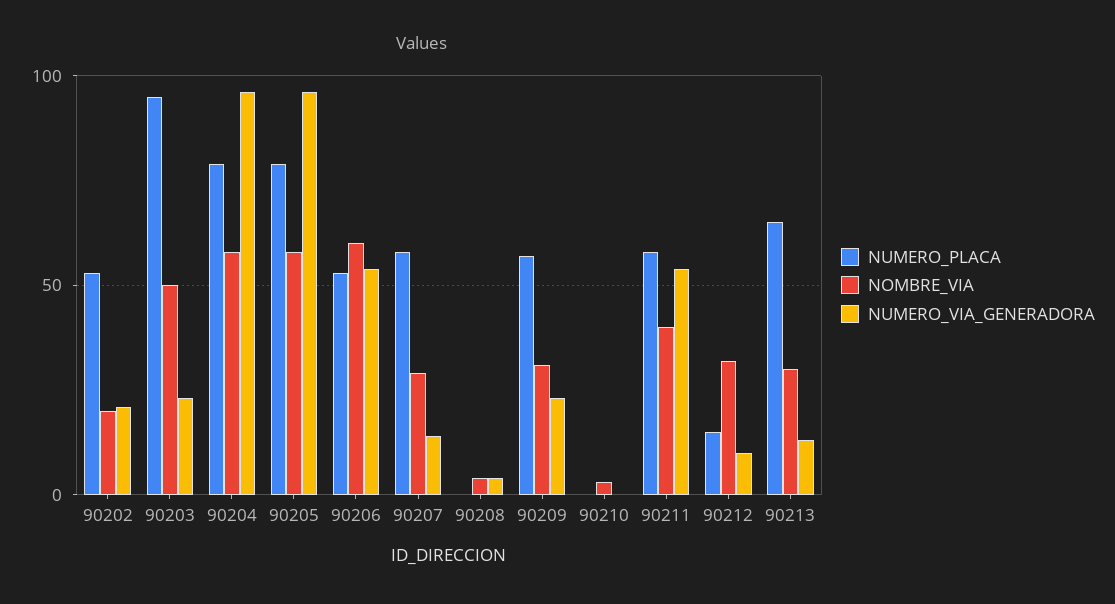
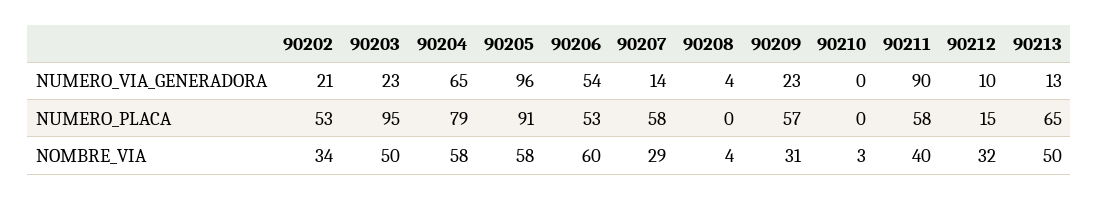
  {
    "NUMERO_PLACA": {
      "90202": 53,
      "90203": 95,
      "90204": 79,
-     "90205": 80,
+     "90205": 91,
      "90206": 53,
      "90207": 58,
      "90208": 0,
      "90209": 57,
      "90210": 0,
      "90211": 58,
      "90212": 15,
      "90213": 65
    },
    "NOMBRE_VIA": {
-     "90202": 20,
+     "90202": 34,
      "90203": 50,
      "90204": 58,
      "90205": 58,
      "90206": 60,
      "90207": 29,
      "90208": 4,
      "90209": 31,
      "90210": 3,
      "90211": 40,
      "90212": 32,
-     "90213": 30
+     "90213": 50
    },
    "NUMERO_VIA_GENERADORA": {
      "90202": 21,
      "90203": 23,
-     "90204": 95,
+     "90204": 65,
      "90205": 96,
      "90206": 54,
      "90207": 14,
      "90208": 4,
      "90209": 23,
      "90210": 0,
-     "90211": 55,
+     "90211": 90,
      "90212": 10,
      "90213": 13
    }
  }

